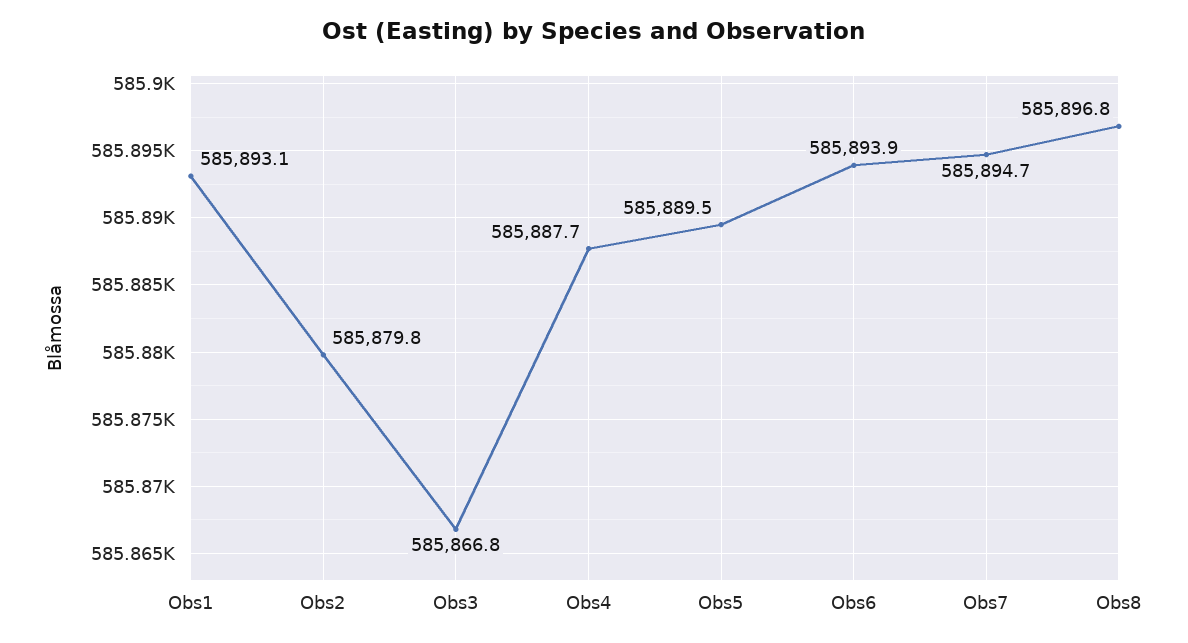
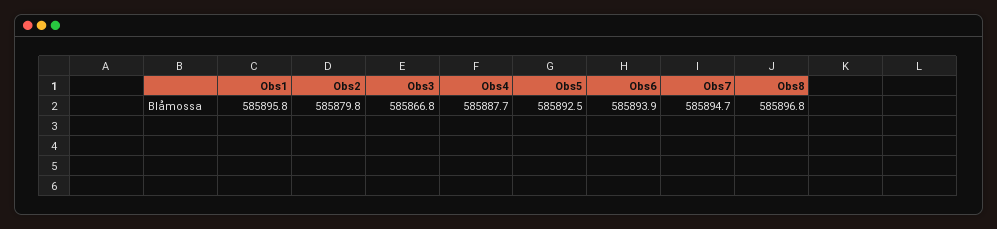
  {
-   "Obs1": 585893.1,
+   "Obs1": 585895.8,
    "Obs2": 585879.8,
    "Obs3": 585866.8,
    "Obs4": 585887.7,
-   "Obs5": 585889.5,
+   "Obs5": 585892.5,
    "Obs6": 585893.9,
    "Obs7": 585894.7,
    "Obs8": 585896.8
  }

